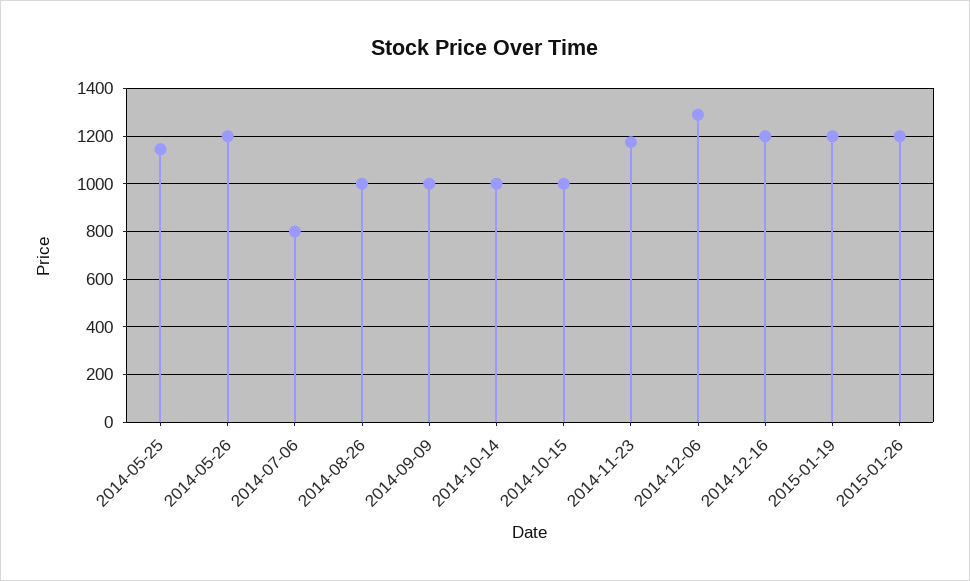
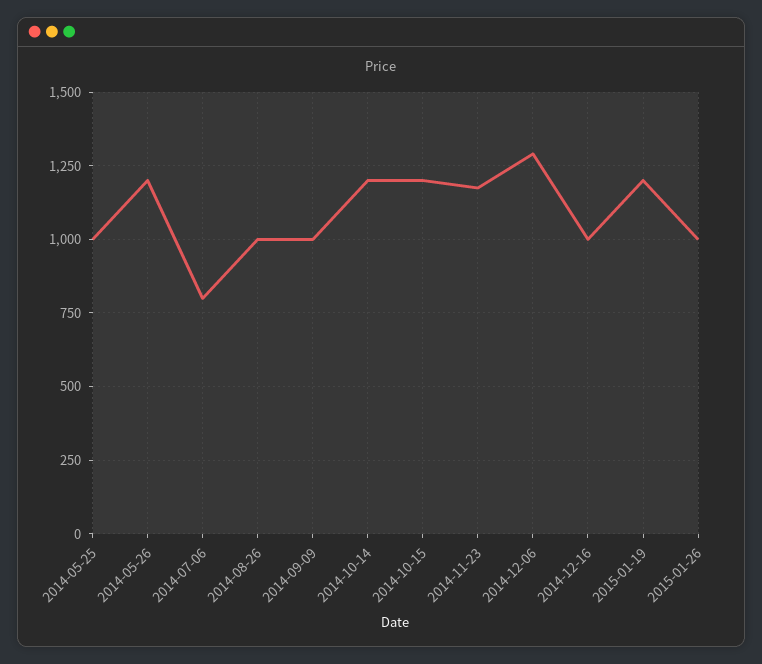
  {
-   "2014-05-25": 1150,
+   "2014-05-25": 1000,
    "2014-05-26": 1200,
    "2014-07-06": 800,
    "2014-08-26": 1000,
    "2014-09-09": 1000,
-   "2014-10-14": 1000,
+   "2014-10-14": 1200,
-   "2014-10-15": 1000,
+   "2014-10-15": 1200,
    "2014-11-23": 1175,
    "2014-12-06": 1300,
-   "2014-12-16": 1200,
+   "2014-12-16": 1000,
    "2015-01-19": 1200,
-   "2015-01-26": 1200
+   "2015-01-26": 1000
  }

